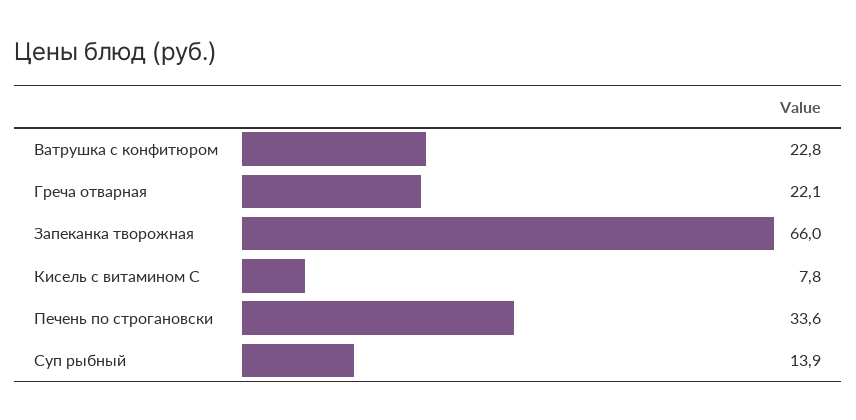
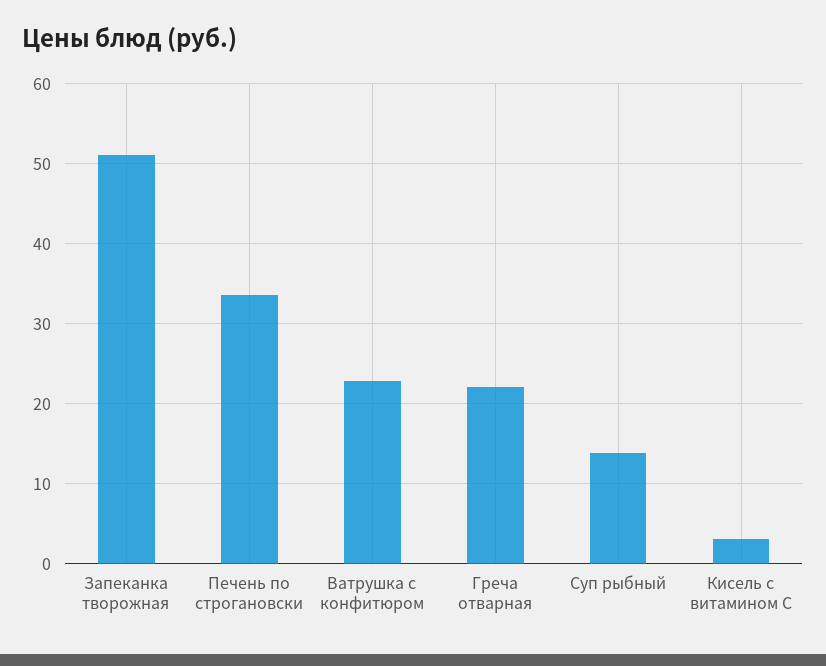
  {
    "Ватрушка с конфитюром": 22.8,
    "Греча отварная": 22.1,
-   "Запеканка творожная": 66,
+   "Запеканка творожная": 51,
-   "Кисель с витамином С": 7.8,
+   "Кисель с витамином С": 3,
    "Печень по строгановски": 33.6,
    "Суп рыбный": 13.9
  }

